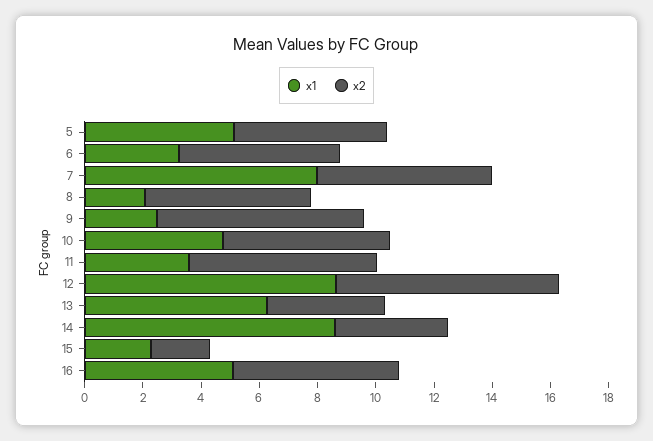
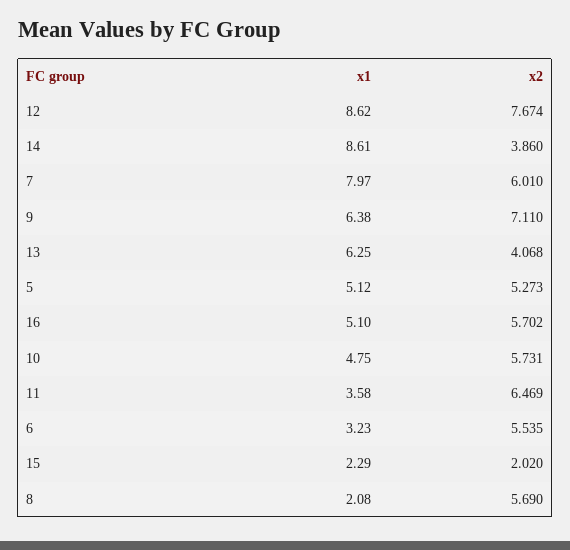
  {
    "x1": {
      "5": 5.12,
      "6": 3.23,
      "7": 7.97,
      "8": 2.08,
-     "9": 2.5,
+     "9": 6.38,
      "10": 4.75,
      "11": 3.58,
      "12": 8.62,
      "13": 6.25,
      "14": 8.61,
      "15": 2.29,
      "16": 5.1
    },
    "x2": {
      "5": 5.273,
      "6": 5.535,
      "7": 6.01,
      "8": 5.69,
      "9": 7.11,
      "10": 5.731,
      "11": 6.469,
      "12": 7.674,
      "13": 4.068,
      "14": 3.86,
      "15": 2.02,
      "16": 5.702
    }
  }

